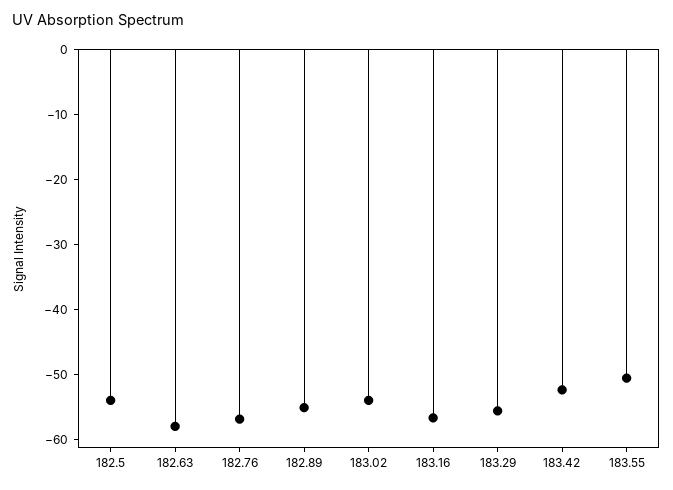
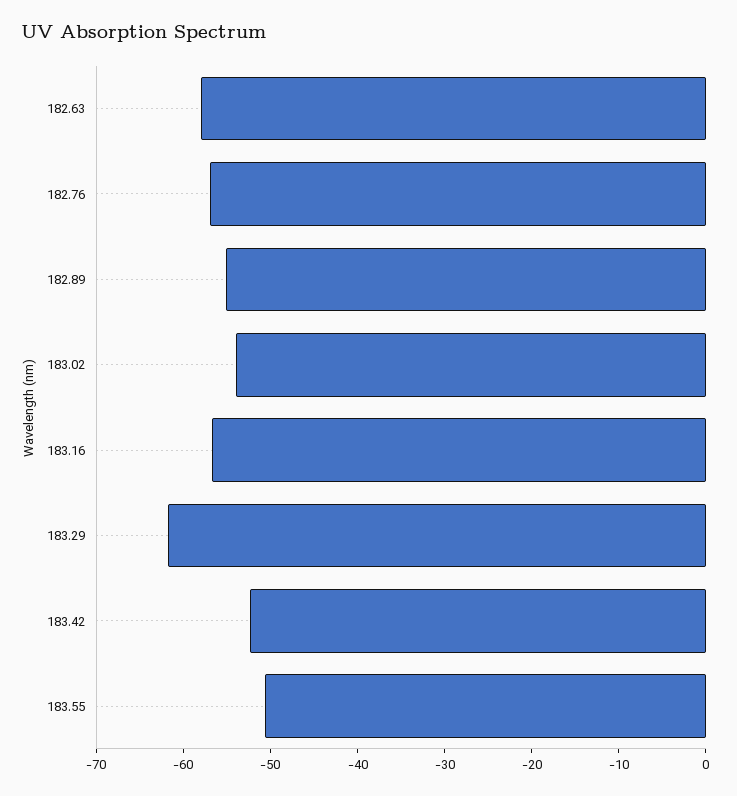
  {
-   "182.5": -54,
    "182.63": -58,
    "182.76": -56,
    "182.89": -56,
    "183.02": -54,
    "183.16": -56,
-   "183.29": -56,
+   "183.29": -62,
    "183.42": -52,
    "183.55": -50
  }

